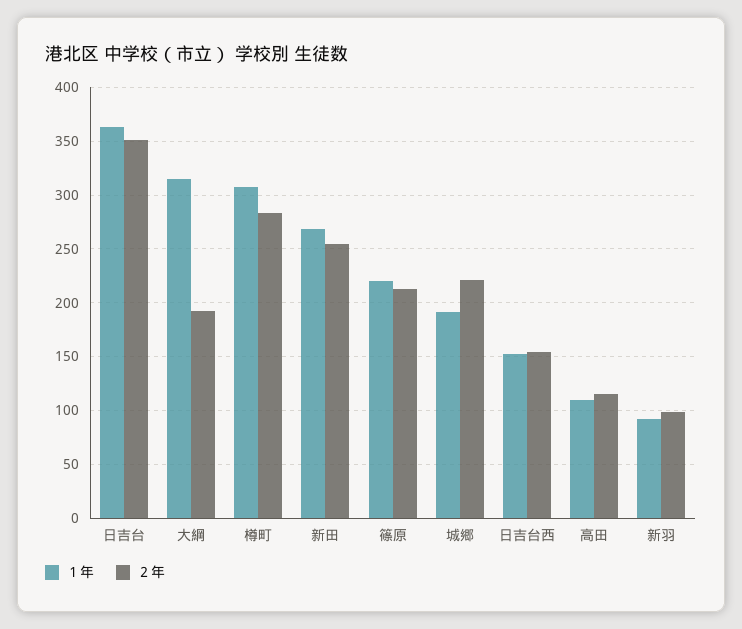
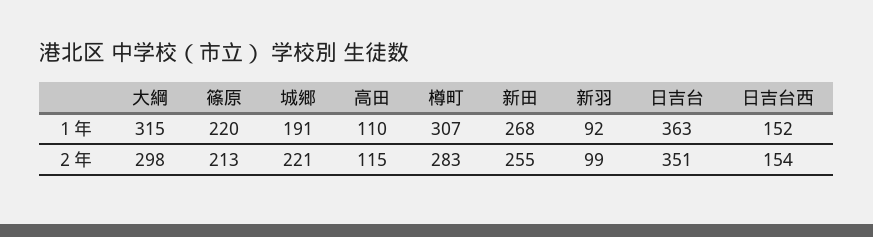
  {
    "１年": {
      "日吉台": 363,
      "大綱": 315,
      "樽町": 307,
      "新田": 268,
      "篠原": 220,
      "城郷": 191,
      "日吉台西": 152,
      "高田": 110,
      "新羽": 92
    },
    "２年": {
      "日吉台": 351,
-     "大綱": 190,
+     "大綱": 298,
      "樽町": 283,
      "新田": 255,
      "篠原": 213,
      "城郷": 221,
      "日吉台西": 154,
      "高田": 115,
      "新羽": 99
    }
  }

